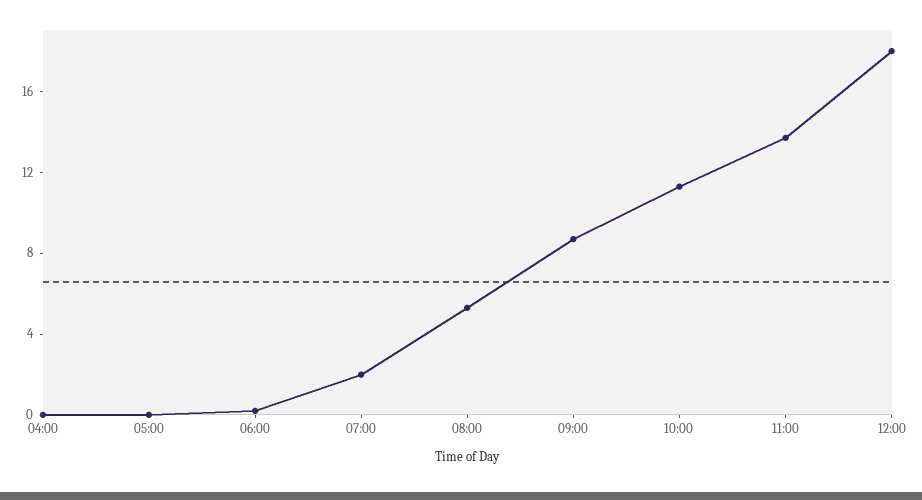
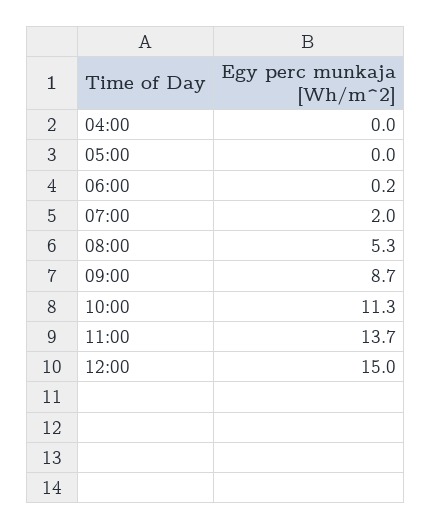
  {
    "04:00": 0,
    "05:00": 0,
    "06:00": 0.2,
    "07:00": 2,
    "08:00": 5.3,
    "09:00": 8.7,
    "10:00": 11.3,
    "11:00": 13.7,
-   "12:00": 18
+   "12:00": 15
  }

